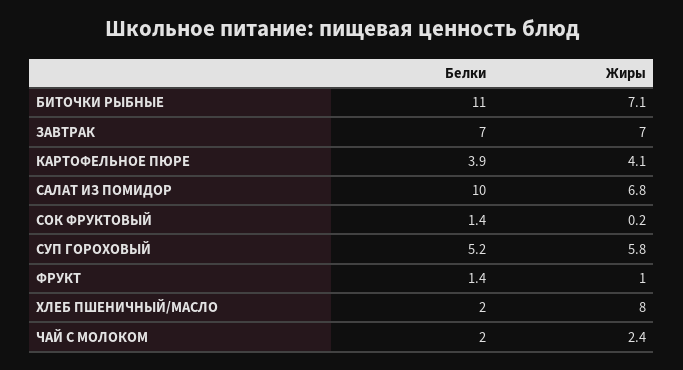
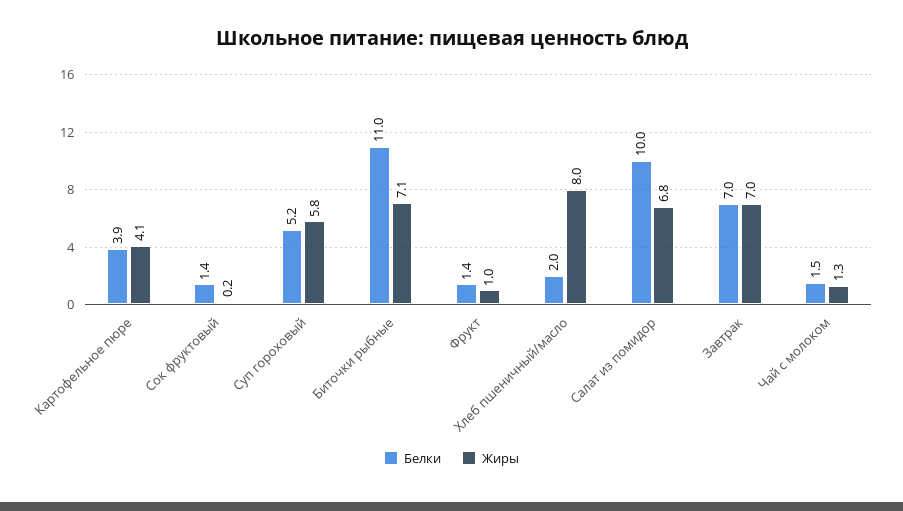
  {
    "Белки": {
      "БИТОЧКИ РЫБНЫЕ": 11,
      "ЗАВТРАК": 7,
      "КАРТОФЕЛЬНОЕ ПЮРЕ": 3.9,
      "САЛАТ ИЗ ПОМИДОР": 10,
      "СОК ФРУКТОВЫЙ": 1.4,
      "СУП ГОРОХОВЫЙ": 5.2,
      "ФРУКТ": 1.4,
      "ХЛЕБ ПШЕНИЧНЫЙ/МАСЛО": 2,
-     "ЧАЙ С МОЛОКОМ": 2
+     "ЧАЙ С МОЛОКОМ": 1.5
    },
    "Жиры": {
      "БИТОЧКИ РЫБНЫЕ": 7.1,
      "ЗАВТРАК": 7,
      "КАРТОФЕЛЬНОЕ ПЮРЕ": 4.1,
      "САЛАТ ИЗ ПОМИДОР": 6.8,
      "СОК ФРУКТОВЫЙ": 0.2,
      "СУП ГОРОХОВЫЙ": 5.8,
      "ФРУКТ": 1,
      "ХЛЕБ ПШЕНИЧНЫЙ/МАСЛО": 8,
-     "ЧАЙ С МОЛОКОМ": 2.4
+     "ЧАЙ С МОЛОКОМ": 1.3
    }
  }

